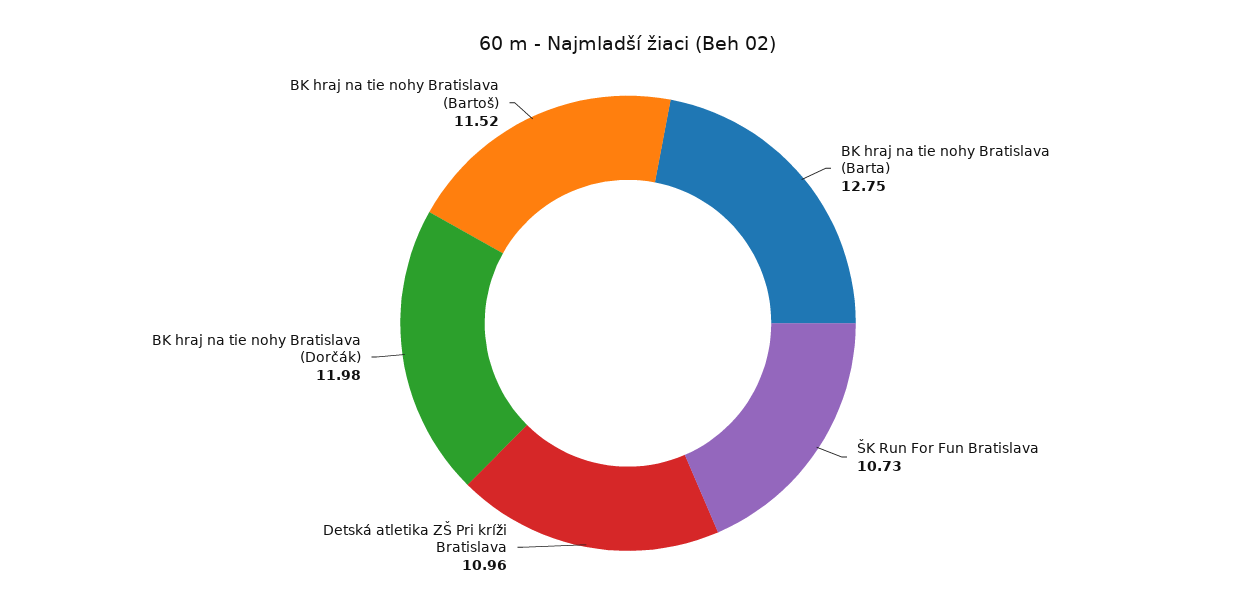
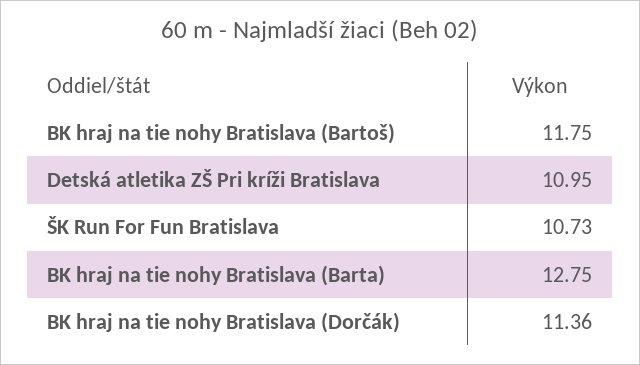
  {
    "BK hraj na tie nohy Bratislava (Barta)": 12.75,
    "ŠK Run For Fun Bratislava": 10.73,
-   "Detská atletika ZŠ Pri kríži Bratislava": 10.96,
+   "Detská atletika ZŠ Pri kríži Bratislava": 10.95,
-   "BK hraj na tie nohy Bratislava (Dorčák)": 11.98,
+   "BK hraj na tie nohy Bratislava (Dorčák)": 11.36,
-   "BK hraj na tie nohy Bratislava (Bartoš)": 11.52
+   "BK hraj na tie nohy Bratislava (Bartoš)": 11.75
  }

